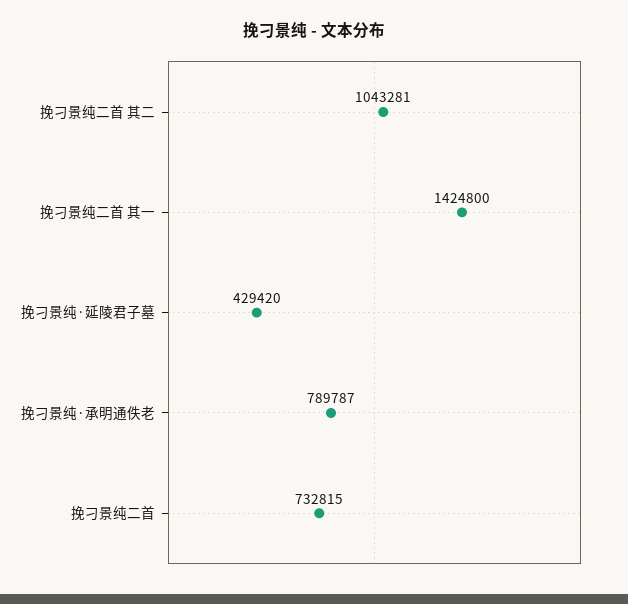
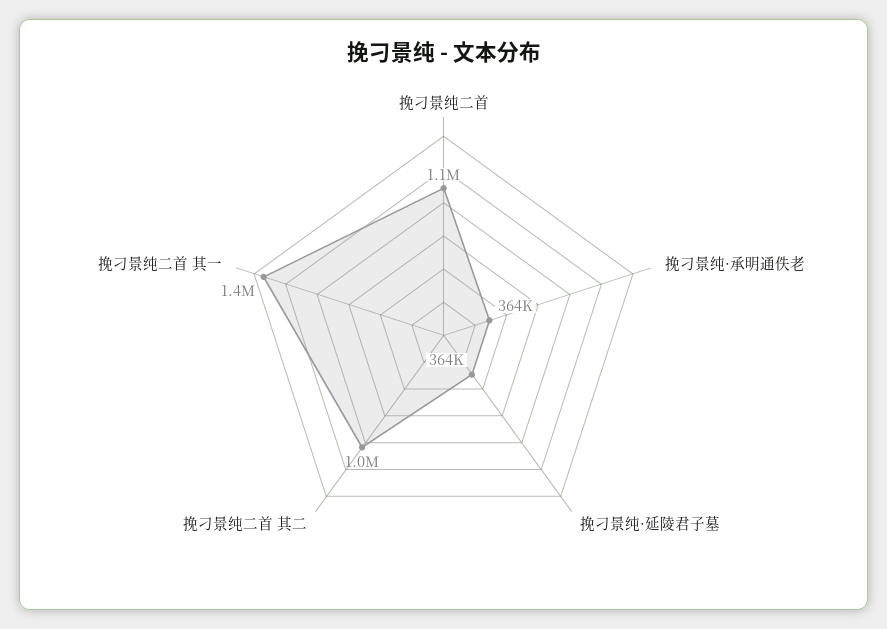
  {
    "挽刁景纯二首 其二": 1043281,
    "挽刁景纯二首 其一": 1424800,
-   "挽刁景纯·延陵君子墓": 429420,
+   "挽刁景纯·延陵君子墓": 364000,
-   "挽刁景纯·承明通佚老": 789787,
+   "挽刁景纯·承明通佚老": 364000,
-   "挽刁景纯二首": 732815
+   "挽刁景纯二首": 1100000
  }

